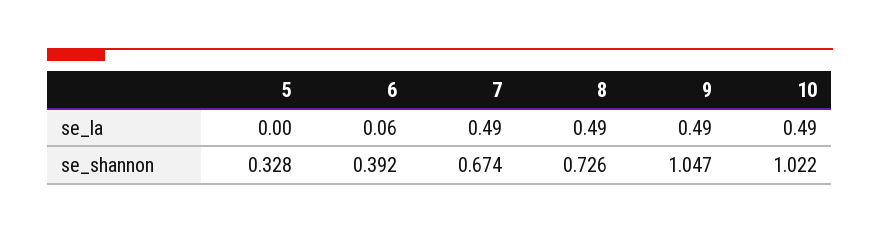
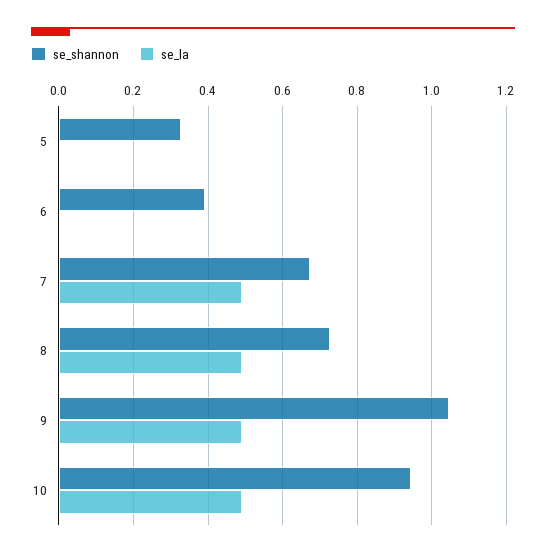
  {
    "se_la": {
      "5": 0,
-     "6": 0.06,
+     "6": 0,
      "7": 0.49,
      "8": 0.49,
      "9": 0.49,
      "10": 0.49
    },
    "se_shannon": {
      "5": 0.328,
      "6": 0.392,
      "7": 0.674,
      "8": 0.726,
      "9": 1.047,
-     "10": 1.022
+     "10": 0.94
    }
  }

